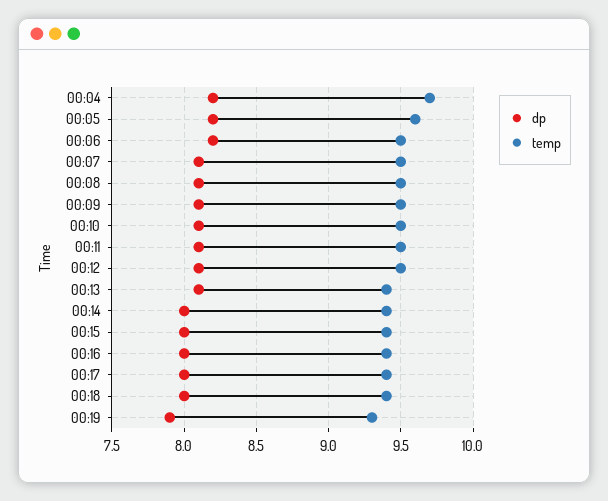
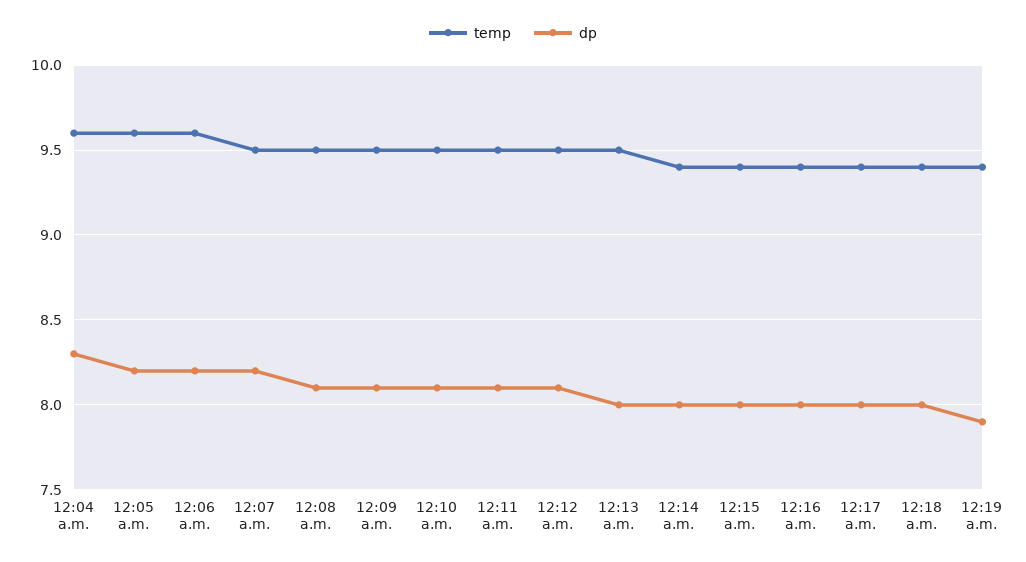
  {
    "dp": {
-     "00:04": 8.2,
+     "00:04": 8.3,
      "00:05": 8.2,
      "00:06": 8.2,
-     "00:07": 8.1,
+     "00:07": 8.2,
      "00:08": 8.1,
      "00:09": 8.1,
      "00:10": 8.1,
      "00:11": 8.1,
      "00:12": 8.1,
-     "00:13": 8.1,
+     "00:13": 8,
      "00:14": 8,
      "00:15": 8,
      "00:16": 8,
      "00:17": 8,
      "00:18": 8,
      "00:19": 7.9
    },
    "temp": {
-     "00:04": 9.7,
+     "00:04": 9.6,
      "00:05": 9.6,
-     "00:06": 9.5,
+     "00:06": 9.6,
      "00:07": 9.5,
      "00:08": 9.5,
      "00:09": 9.5,
      "00:10": 9.5,
      "00:11": 9.5,
      "00:12": 9.5,
-     "00:13": 9.4,
+     "00:13": 9.5,
      "00:14": 9.4,
      "00:15": 9.4,
      "00:16": 9.4,
      "00:17": 9.4,
      "00:18": 9.4,
-     "00:19": 9.3
+     "00:19": 9.4
    }
  }

